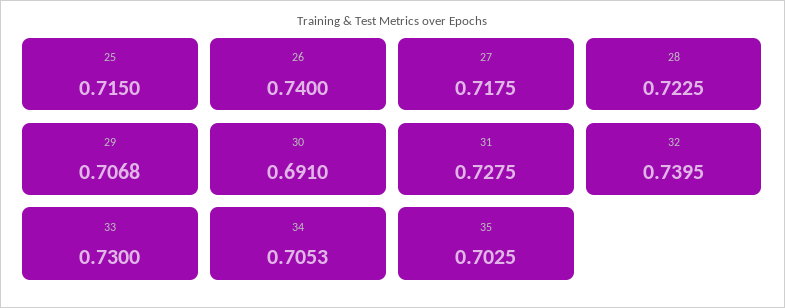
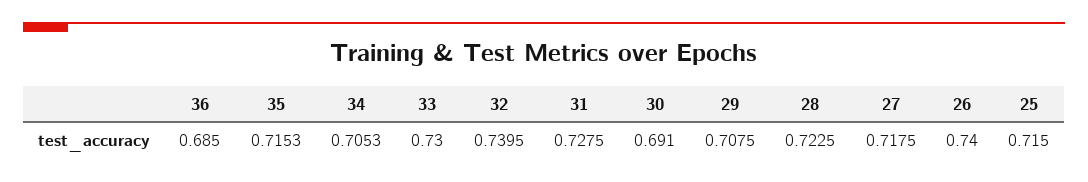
  {
    "25": 0.715,
    "26": 0.74,
    "27": 0.7175,
    "28": 0.7225,
-   "29": 0.7068,
+   "29": 0.7075,
    "30": 0.691,
    "31": 0.7275,
    "32": 0.7395,
    "33": 0.73,
    "34": 0.7053,
-   "35": 0.7025
+   "35": 0.7153,
+   "36": 0.685
  }

